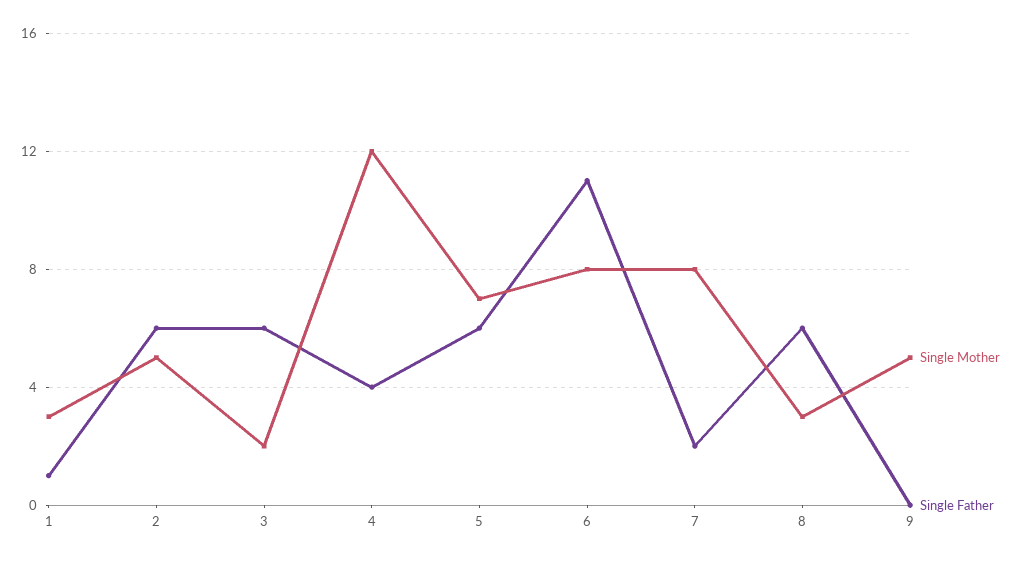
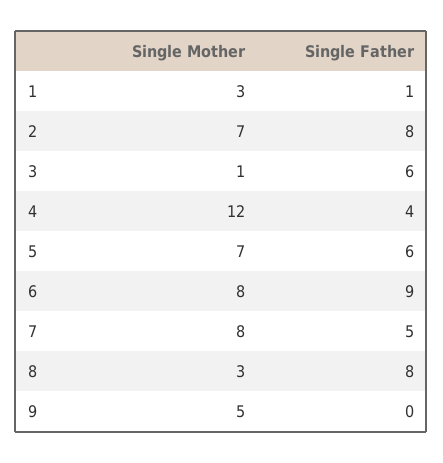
  {
    "Single Mother": {
      "1": 3,
-     "2": 5,
+     "2": 7,
-     "3": 2,
+     "3": 1,
      "4": 12,
      "5": 7,
      "6": 8,
      "7": 8,
      "8": 3,
      "9": 5
    },
    "Single Father": {
      "1": 1,
-     "2": 6,
+     "2": 8,
      "3": 6,
      "4": 4,
      "5": 6,
-     "6": 11,
+     "6": 9,
-     "7": 2,
+     "7": 5,
-     "8": 6,
+     "8": 8,
      "9": 0
    }
  }

